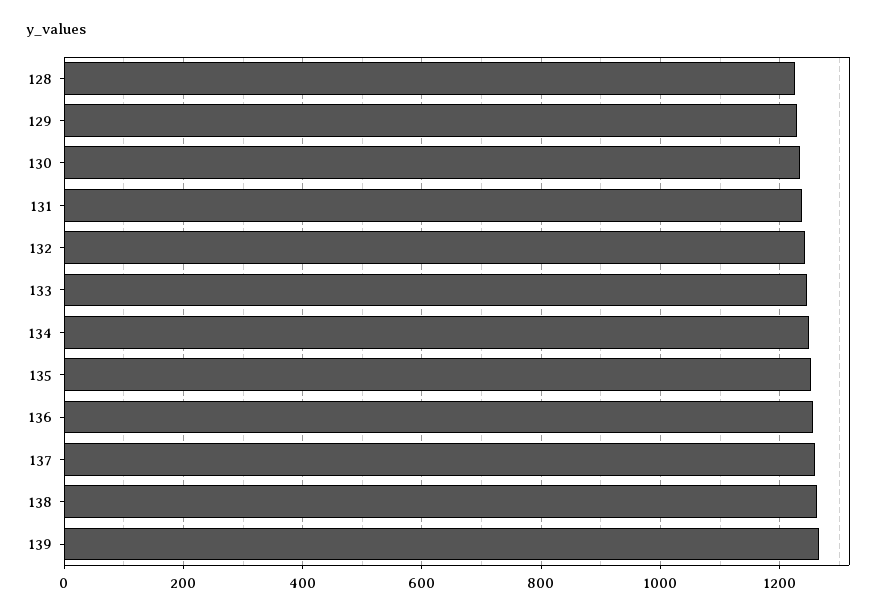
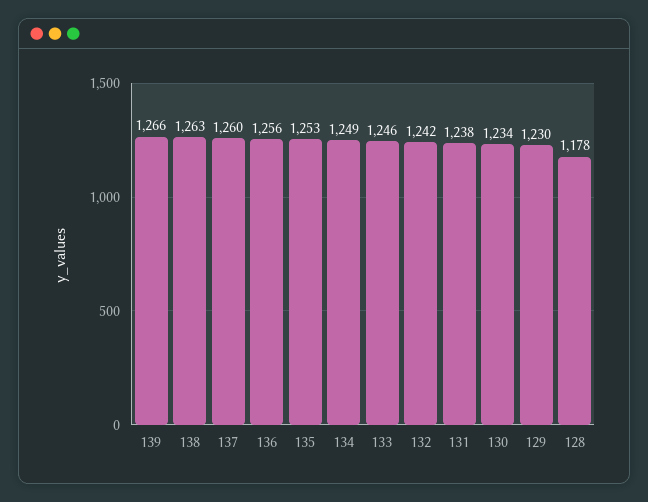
  {
-   "128": 1220,
+   "128": 1178,
    "129": 1230,
    "130": 1234,
    "131": 1238,
    "132": 1242,
    "133": 1246,
    "134": 1249,
    "135": 1253,
    "136": 1256,
    "137": 1260,
    "138": 1263,
    "139": 1266
  }

